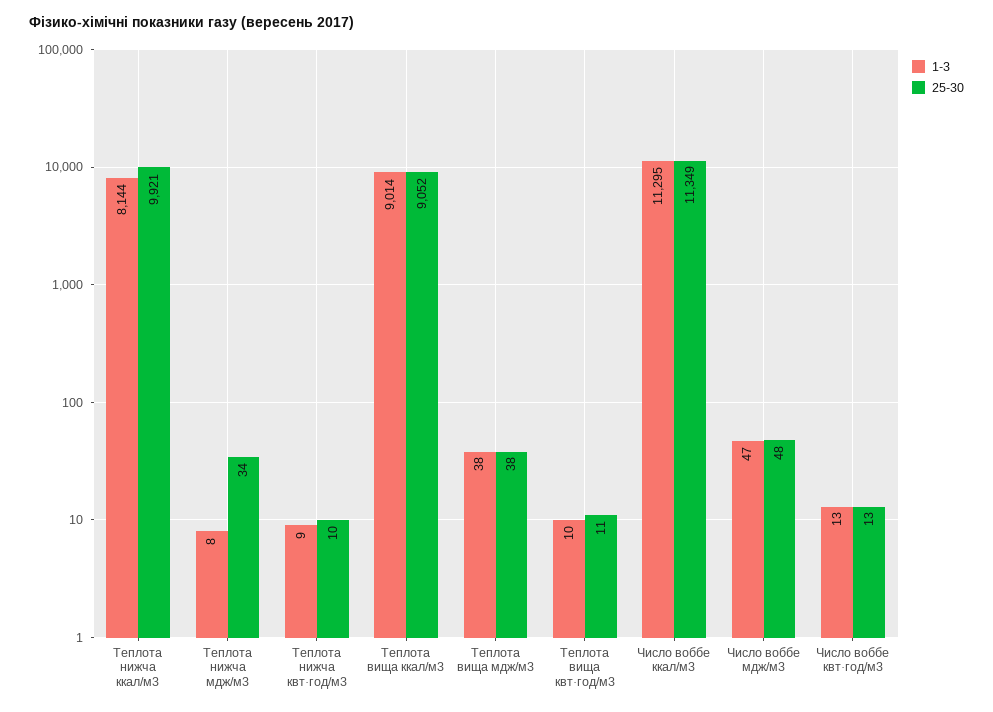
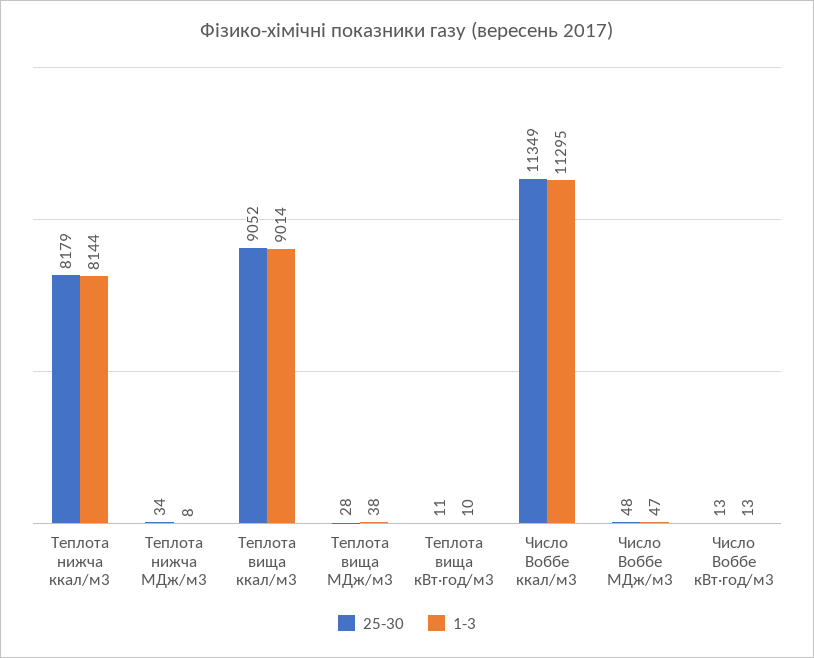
  {
    "1-3": {
      "Теплота нижча ккал/м3": 8144,
      "Теплота нижча мдж/м3": 8,
-     "Теплота нижча квт·год/м3": 9,
      "Теплота вища ккал/м3": 9014,
      "Теплота вища мдж/м3": 38,
      "Теплота вища квт·год/м3": 10,
      "Число воббе ккал/м3": 11295,
      "Число воббе мдж/м3": 47,
      "Число воббе квт·год/м3": 13
    },
    "25-30": {
-     "Теплота нижча ккал/м3": 9921,
+     "Теплота нижча ккал/м3": 8179,
      "Теплота нижча мдж/м3": 34,
-     "Теплота нижча квт·год/м3": 10,
      "Теплота вища ккал/м3": 9052,
-     "Теплота вища мдж/м3": 38,
+     "Теплота вища мдж/м3": 28,
      "Теплота вища квт·год/м3": 11,
      "Число воббе ккал/м3": 11349,
      "Число воббе мдж/м3": 48,
      "Число воббе квт·год/м3": 13
    }
  }

